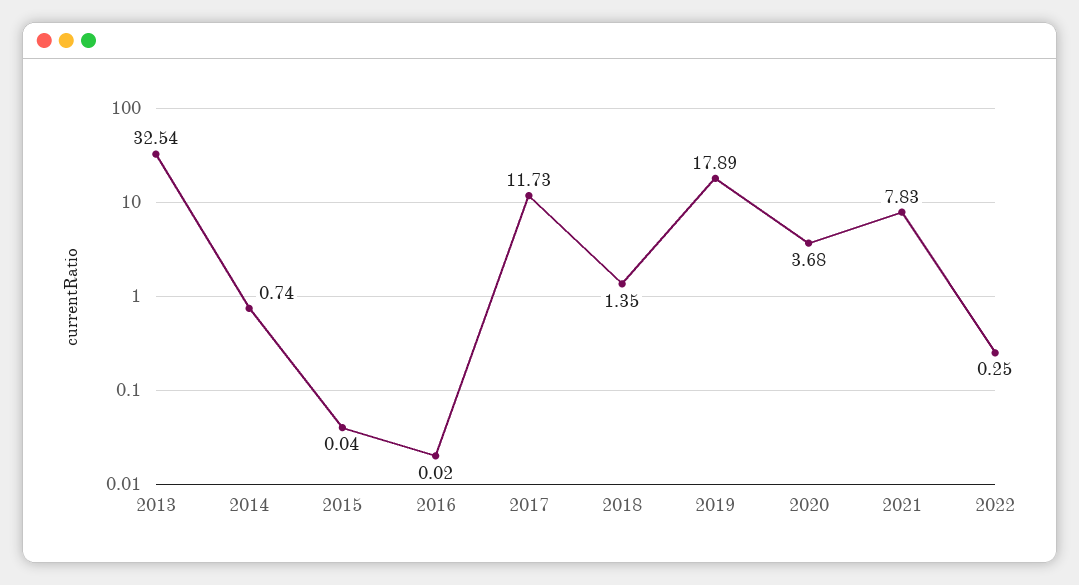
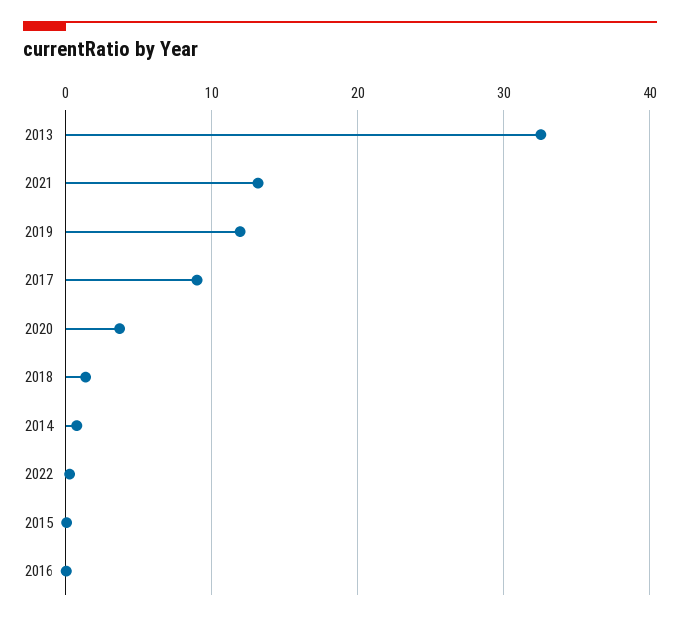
  {
    "2013": 32.54,
    "2014": 0.74,
    "2015": 0.04,
    "2016": 0.02,
-   "2017": 11.73,
+   "2017": 9,
    "2018": 1.35,
-   "2019": 17.89,
+   "2019": 12,
    "2020": 3.68,
-   "2021": 7.83,
+   "2021": 13,
    "2022": 0.25
  }

